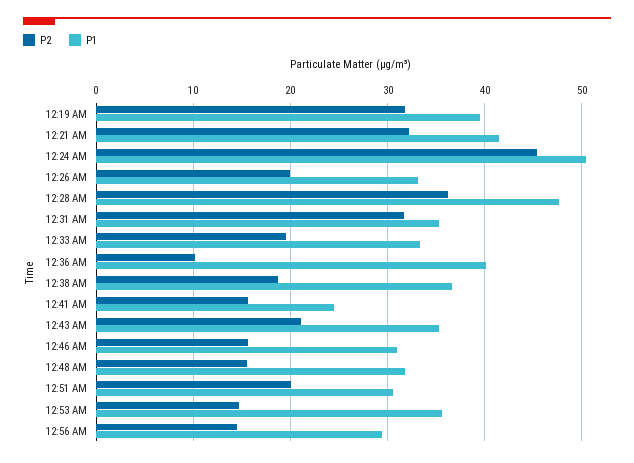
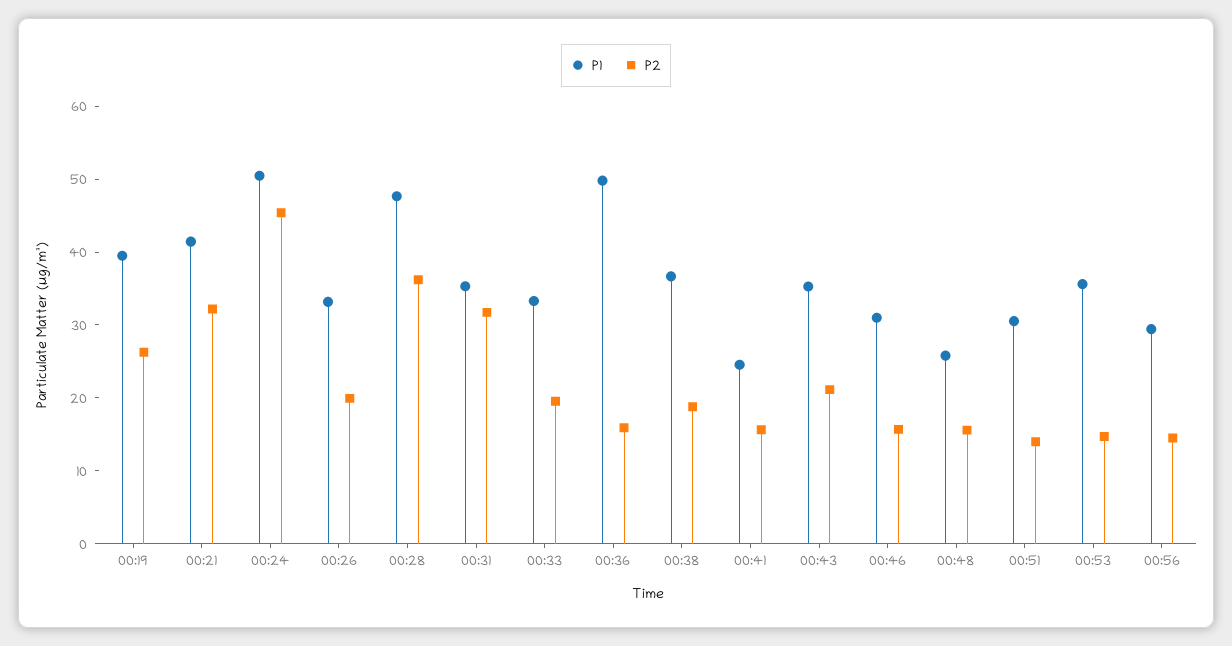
  {
    "P2": {
-     "12:19 AM": 32,
+     "12:19 AM": 26,
      "12:21 AM": 32,
      "12:24 AM": 45,
      "12:26 AM": 20,
      "12:28 AM": 36,
      "12:31 AM": 32,
      "12:33 AM": 20,
-     "12:36 AM": 10,
+     "12:36 AM": 16,
      "12:38 AM": 19,
      "12:41 AM": 16,
      "12:43 AM": 21,
      "12:46 AM": 16,
      "12:48 AM": 16,
-     "12:51 AM": 20,
+     "12:51 AM": 14,
      "12:53 AM": 15,
      "12:56 AM": 15
    },
    "P1": {
      "12:19 AM": 40,
      "12:21 AM": 41,
      "12:24 AM": 50,
      "12:26 AM": 33,
      "12:28 AM": 48,
      "12:31 AM": 35,
      "12:33 AM": 33,
-     "12:36 AM": 40,
+     "12:36 AM": 50,
      "12:38 AM": 37,
      "12:41 AM": 25,
      "12:43 AM": 35,
      "12:46 AM": 31,
-     "12:48 AM": 32,
+     "12:48 AM": 26,
      "12:51 AM": 31,
      "12:53 AM": 36,
      "12:56 AM": 29
    }
  }

